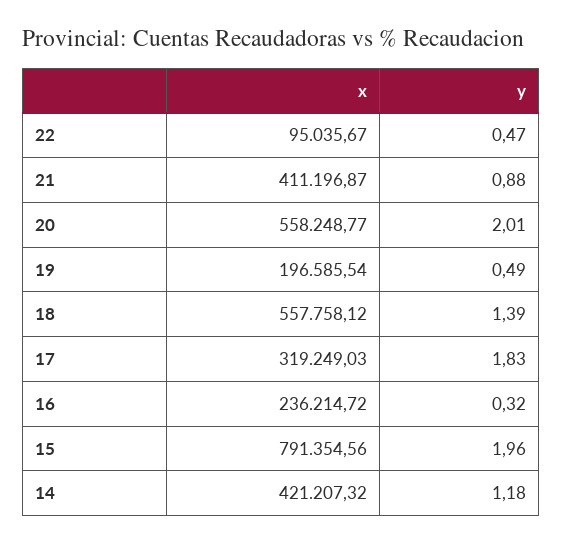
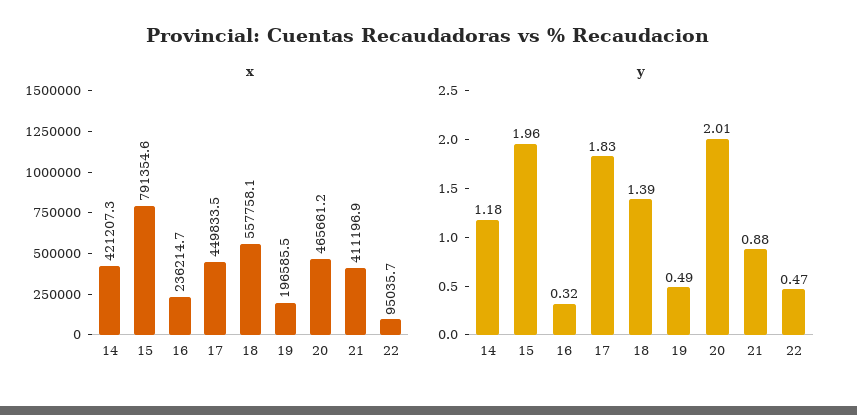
  {
    "x": {
      "22": 95035.67,
      "21": 411196.87,
-     "20": 558248.77,
+     "20": 465661.2,
      "19": 196585.54,
      "18": 557758.12,
-     "17": 319249.03,
+     "17": 449833.5,
      "16": 236214.72,
      "15": 791354.56,
      "14": 421207.32
    },
    "y": {
      "22": 0.47,
      "21": 0.88,
      "20": 2.01,
      "19": 0.49,
      "18": 1.39,
      "17": 1.83,
      "16": 0.32,
      "15": 1.96,
      "14": 1.18
    }
  }

